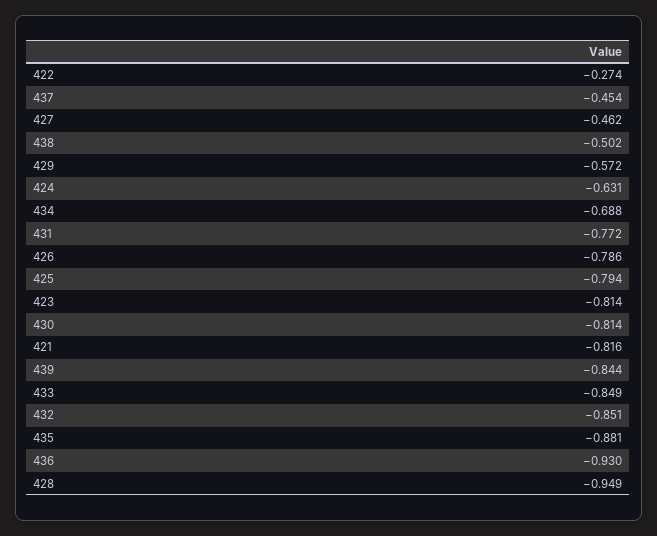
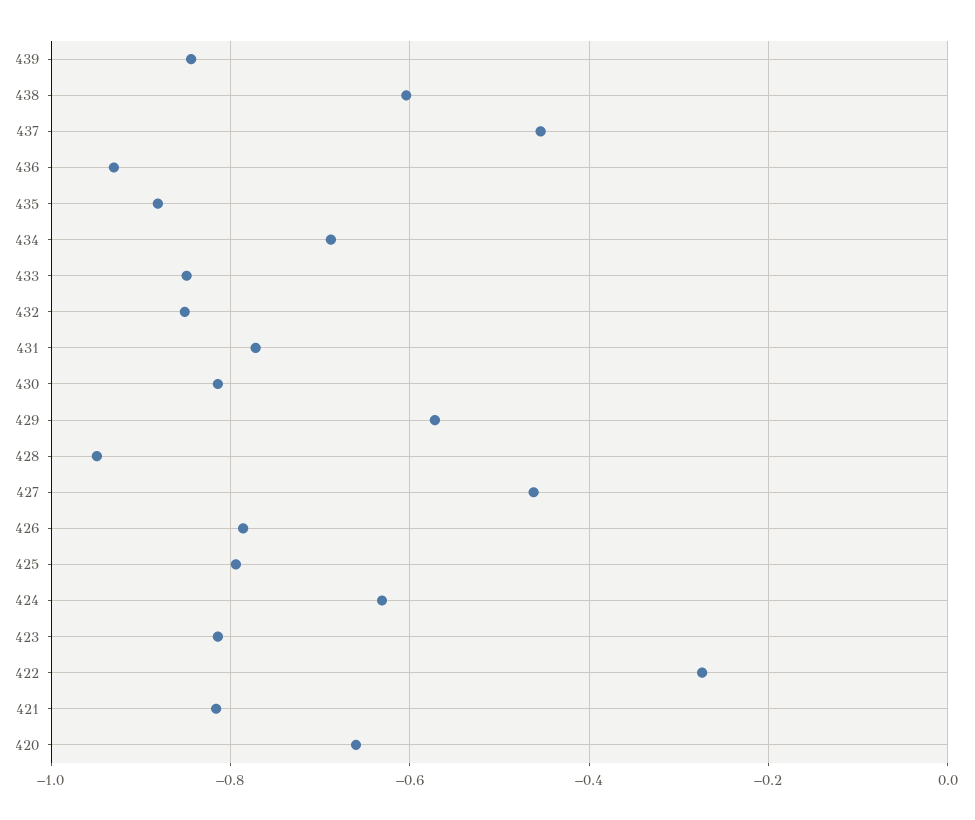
  {
    "422": -0.274,
    "437": -0.454,
    "427": -0.462,
-   "438": -0.502,
+   "438": -0.6,
    "429": -0.572,
    "424": -0.631,
    "434": -0.688,
    "431": -0.772,
    "426": -0.786,
    "425": -0.794,
    "423": -0.814,
    "430": -0.814,
    "421": -0.816,
    "439": -0.844,
    "433": -0.849,
    "432": -0.851,
    "435": -0.881,
    "436": -0.93,
-   "428": -0.949
+   "428": -0.949,
+   "420": -0.66
  }

